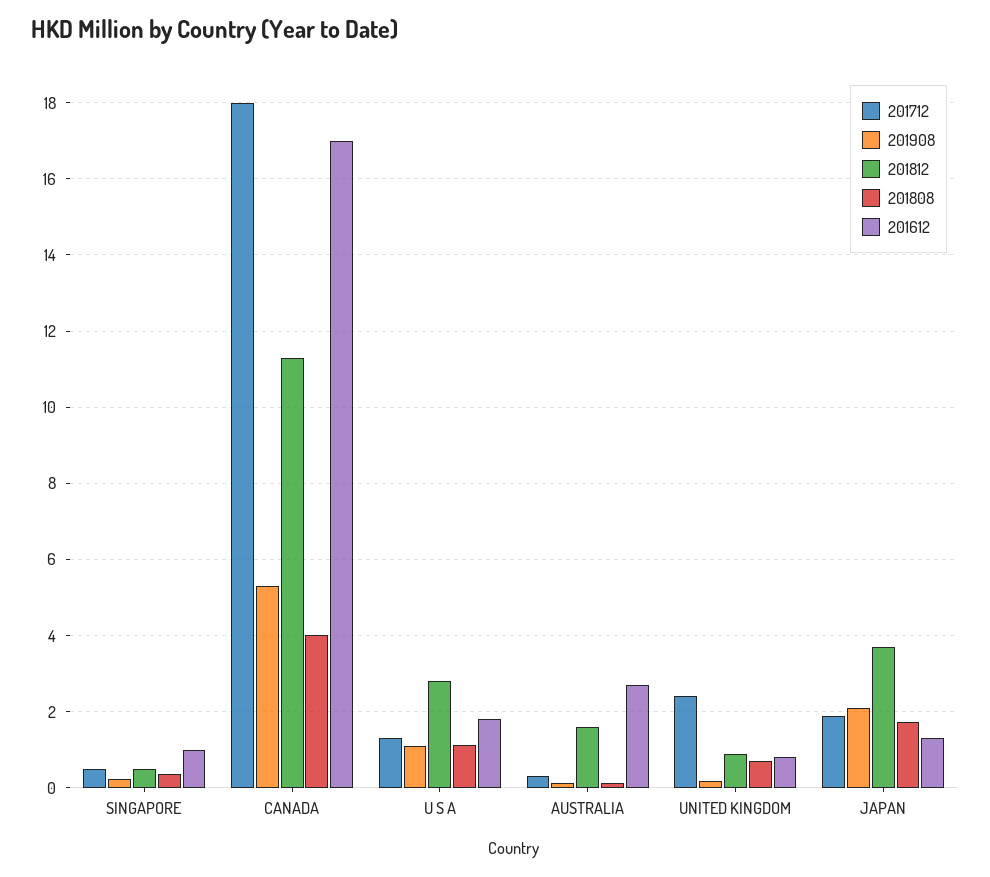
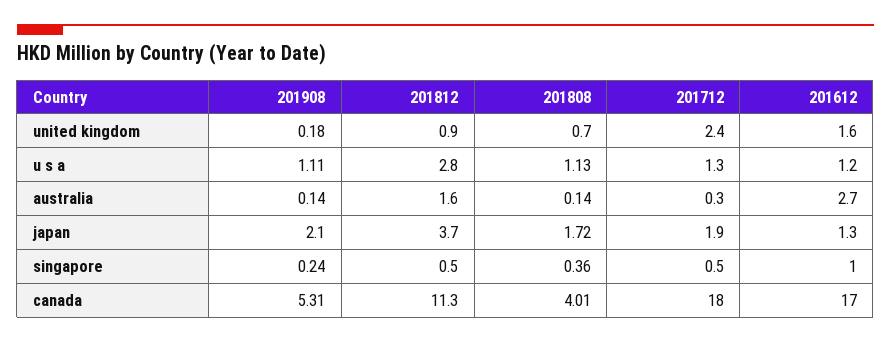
  {
    "201712": {
      "SINGAPORE": 0.5,
      "CANADA": 18,
      "U S A": 1.3,
      "AUSTRALIA": 0.3,
      "UNITED KINGDOM": 2.4,
      "JAPAN": 1.9
    },
    "201908": {
      "SINGAPORE": 0.24,
      "CANADA": 5.31,
      "U S A": 1.11,
      "AUSTRALIA": 0.14,
      "UNITED KINGDOM": 0.18,
      "JAPAN": 2.1
    },
    "201812": {
      "SINGAPORE": 0.5,
      "CANADA": 11.3,
      "U S A": 2.8,
      "AUSTRALIA": 1.6,
      "UNITED KINGDOM": 0.9,
      "JAPAN": 3.7
    },
    "201808": {
      "SINGAPORE": 0.36,
      "CANADA": 4.01,
      "U S A": 1.13,
      "AUSTRALIA": 0.14,
      "UNITED KINGDOM": 0.7,
      "JAPAN": 1.72
    },
    "201612": {
      "SINGAPORE": 1,
      "CANADA": 17,
-     "U S A": 1.8,
+     "U S A": 1.2,
      "AUSTRALIA": 2.7,
-     "UNITED KINGDOM": 0.8,
+     "UNITED KINGDOM": 1.6,
      "JAPAN": 1.3
    }
  }

